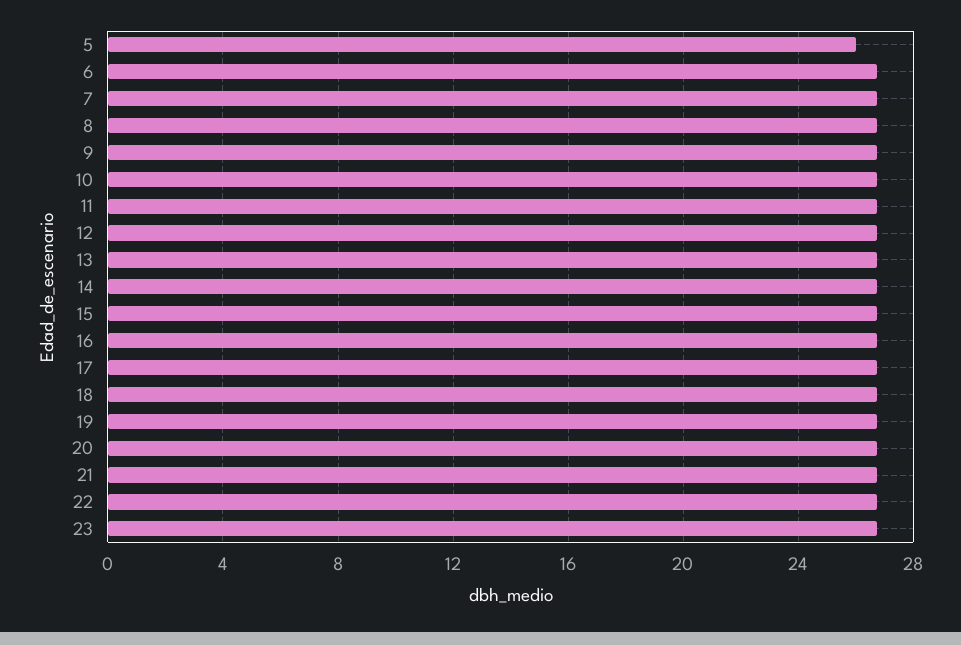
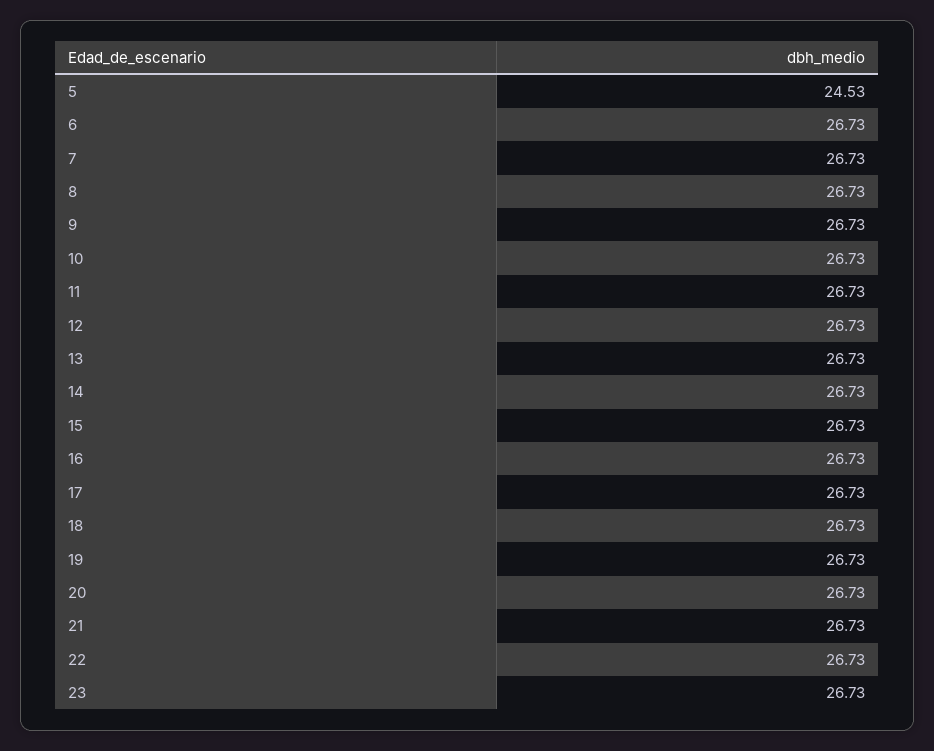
  {
-   "5": 26,
+   "5": 24.53,
    "6": 26.73,
    "7": 26.73,
    "8": 26.73,
    "9": 26.73,
    "10": 26.73,
    "11": 26.73,
    "12": 26.73,
    "13": 26.73,
    "14": 26.73,
    "15": 26.73,
    "16": 26.73,
    "17": 26.73,
    "18": 26.73,
    "19": 26.73,
    "20": 26.73,
    "21": 26.73,
    "22": 26.73,
    "23": 26.73
  }

